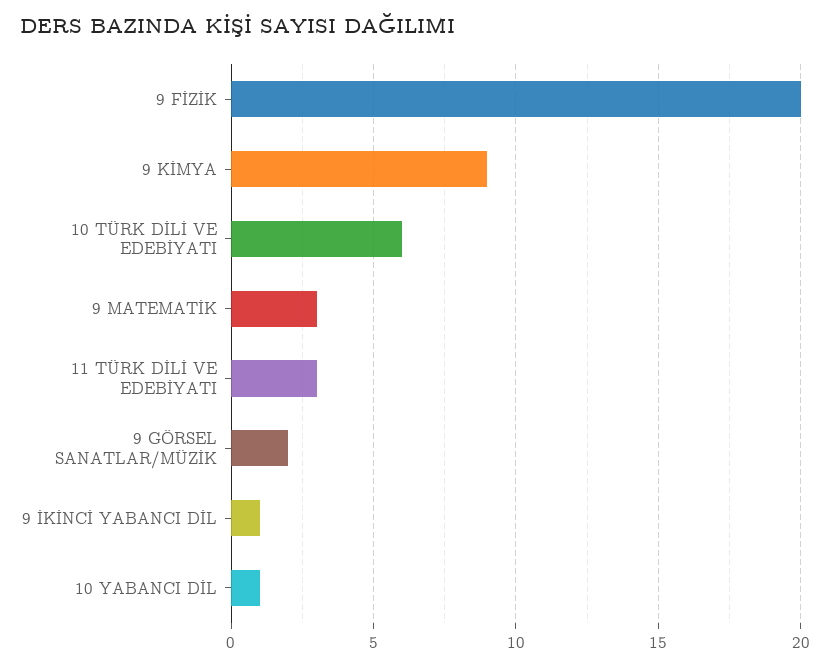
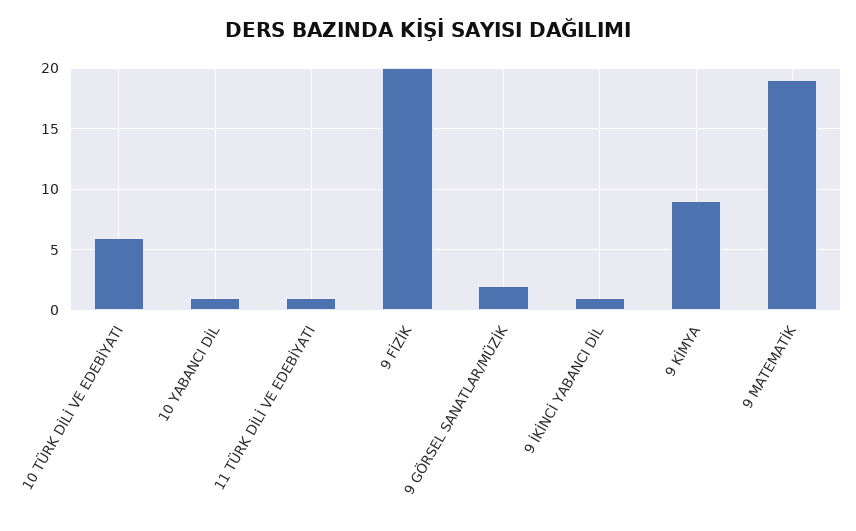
  {
    "9 FİZİK": 20,
    "9 KİMYA": 9,
    "10 TÜRK DİLİ VE EDEBİYATI": 6,
-   "9 MATEMATİK": 3,
+   "9 MATEMATİK": 19,
-   "11 TÜRK DİLİ VE EDEBİYATI": 3,
+   "11 TÜRK DİLİ VE EDEBİYATI": 1,
    "9 GÖRSEL SANATLAR/MÜZİK": 2,
    "9 İKİNCİ YABANCI DİL": 1,
    "10 YABANCI DİL": 1
  }

